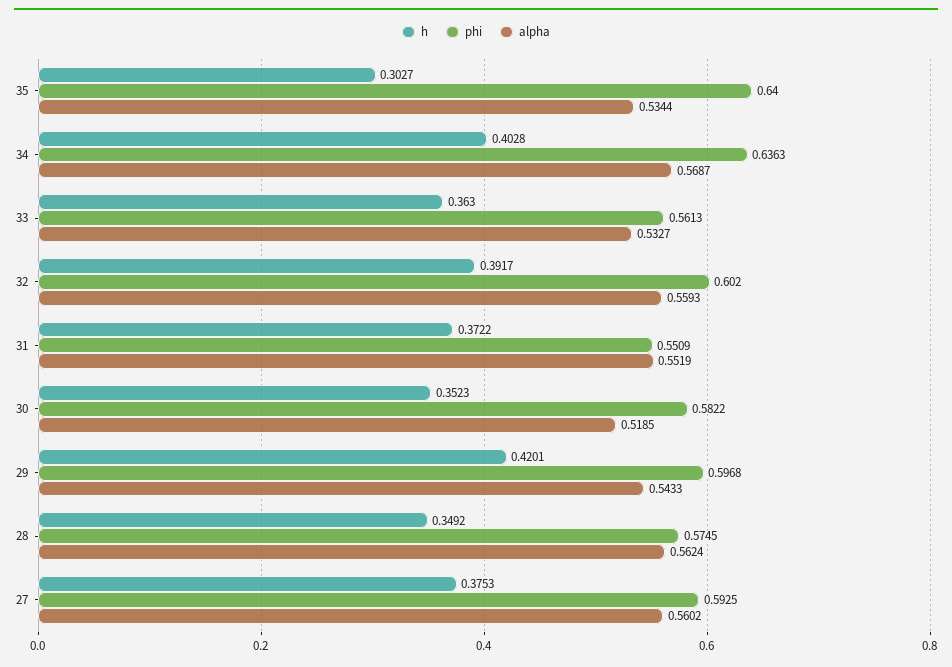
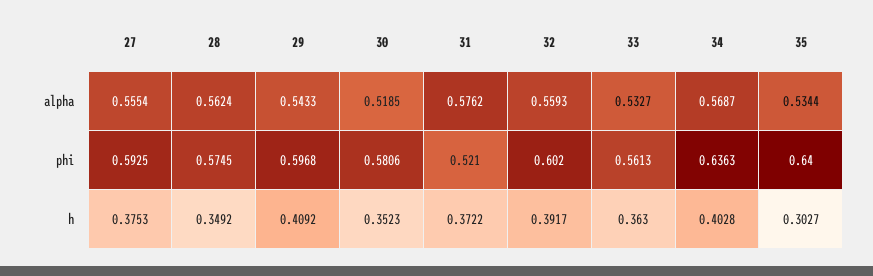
  {
    "h": {
      "35": 0.3027,
      "34": 0.4028,
      "33": 0.363,
      "32": 0.3917,
      "31": 0.3722,
      "30": 0.3523,
-     "29": 0.4201,
+     "29": 0.4092,
      "28": 0.3492,
      "27": 0.3753
    },
    "phi": {
      "35": 0.64,
      "34": 0.6363,
      "33": 0.5613,
      "32": 0.602,
-     "31": 0.5509,
+     "31": 0.521,
-     "30": 0.5822,
+     "30": 0.5806,
      "29": 0.5968,
      "28": 0.5745,
      "27": 0.5925
    },
    "alpha": {
      "35": 0.5344,
      "34": 0.5687,
      "33": 0.5327,
      "32": 0.5593,
-     "31": 0.5519,
+     "31": 0.5762,
      "30": 0.5185,
      "29": 0.5433,
      "28": 0.5624,
-     "27": 0.5602
+     "27": 0.5554
    }
  }

